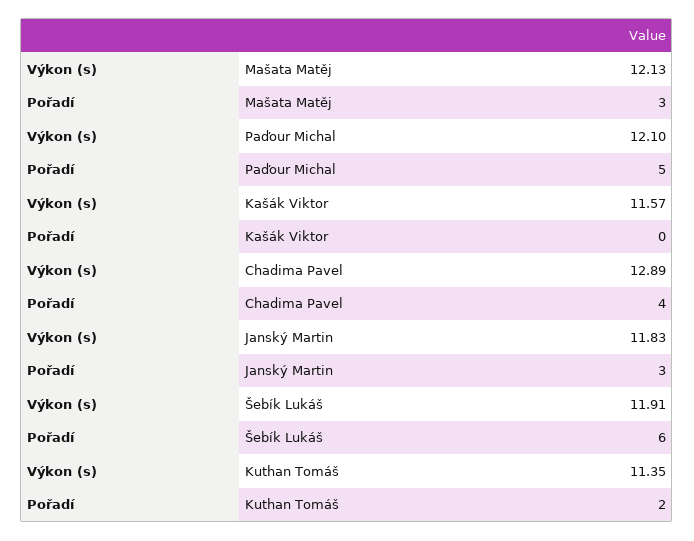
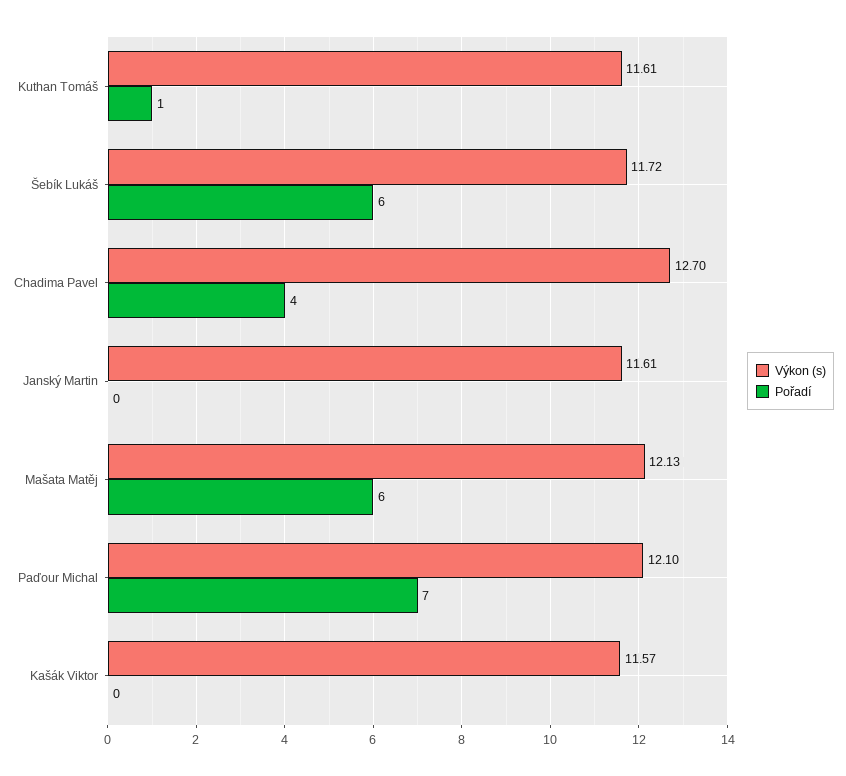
  {
    "Výkon (s)": {
      "Mašata Matěj": 12.13,
      "Paďour Michal": 12.1,
      "Kašák Viktor": 11.57,
-     "Chadima Pavel": 12.89,
+     "Chadima Pavel": 12.7,
-     "Janský Martin": 11.83,
+     "Janský Martin": 11.61,
-     "Šebík Lukáš": 11.91,
+     "Šebík Lukáš": 11.72,
-     "Kuthan Tomáš": 11.35
+     "Kuthan Tomáš": 11.61
    },
    "Pořadí": {
-     "Mašata Matěj": 3,
+     "Mašata Matěj": 6,
-     "Paďour Michal": 5,
+     "Paďour Michal": 7,
      "Kašák Viktor": 0,
      "Chadima Pavel": 4,
-     "Janský Martin": 3,
+     "Janský Martin": 0,
      "Šebík Lukáš": 6,
-     "Kuthan Tomáš": 2
+     "Kuthan Tomáš": 1
    }
  }

